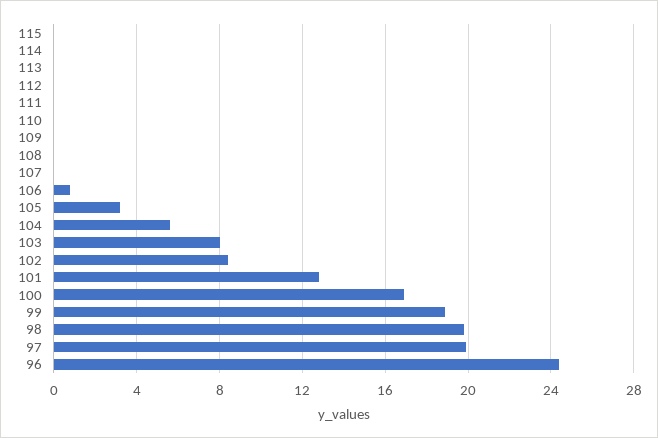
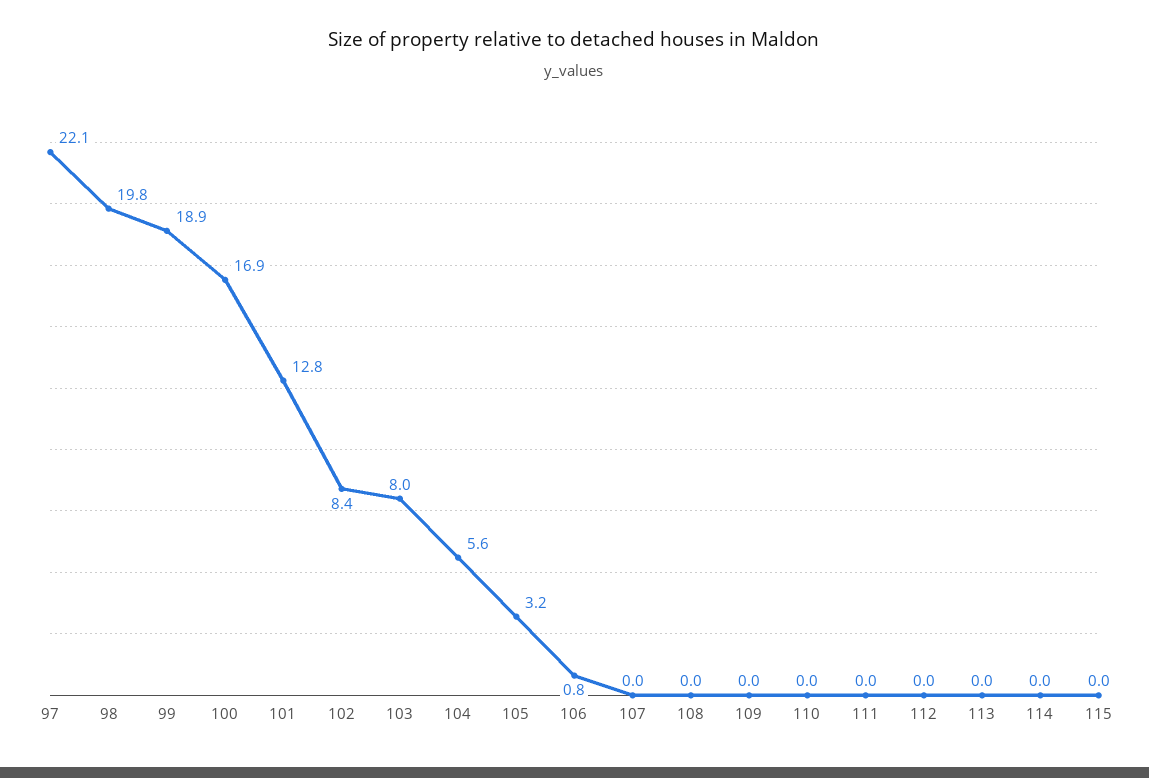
  {
    "115": 0,
    "114": 0,
    "113": 0,
    "112": 0,
    "111": 0,
    "110": 0,
    "109": 0,
    "108": 0,
    "107": 0,
    "106": 0.8,
    "105": 3.2,
    "104": 5.6,
    "103": 8,
    "102": 8.4,
    "101": 12.8,
    "100": 16.9,
    "99": 18.9,
    "98": 19.8,
-   "97": 20,
+   "97": 22.1
-   "96": 24.5
  }

